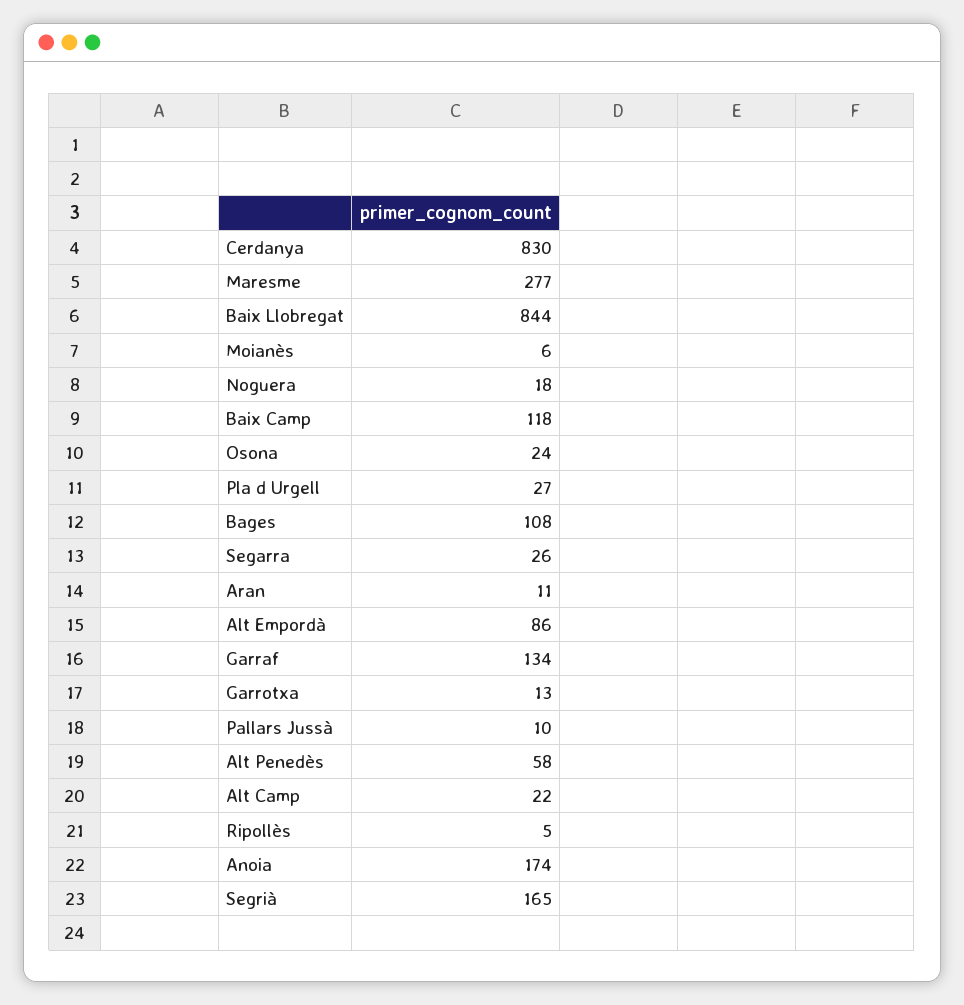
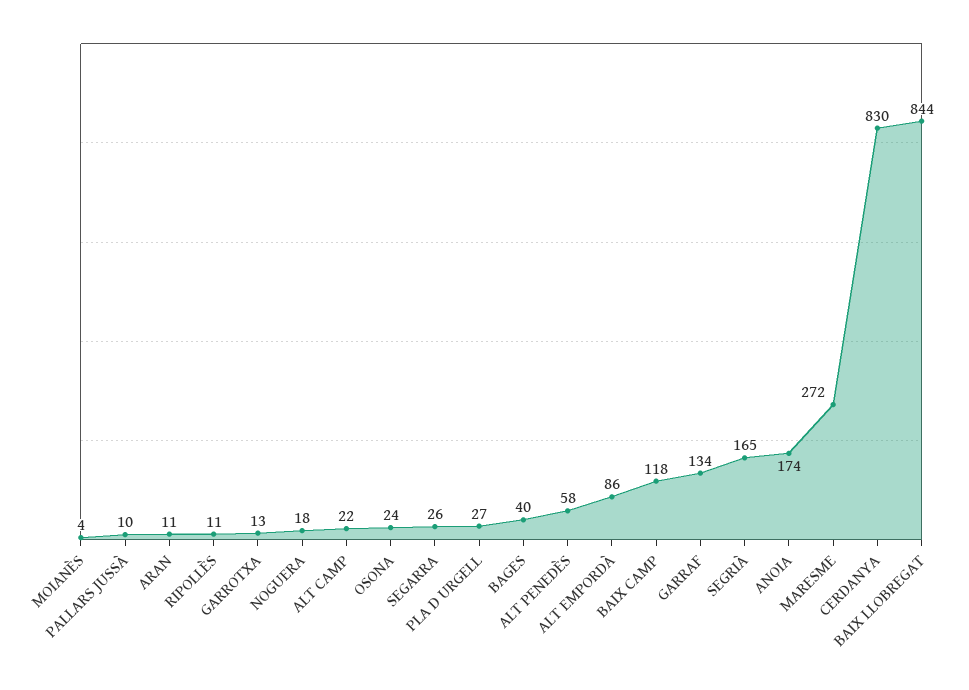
  {
    "Cerdanya": 830,
-   "Maresme": 277,
+   "Maresme": 272,
    "Baix Llobregat": 844,
-   "Moianès": 6,
+   "Moianès": 4,
    "Noguera": 18,
    "Baix Camp": 118,
    "Osona": 24,
    "Pla d Urgell": 27,
-   "Bages": 108,
+   "Bages": 40,
    "Segarra": 26,
    "Aran": 11,
    "Alt Empordà": 86,
    "Garraf": 134,
    "Garrotxa": 13,
    "Pallars Jussà": 10,
    "Alt Penedès": 58,
    "Alt Camp": 22,
-   "Ripollès": 5,
+   "Ripollès": 11,
    "Anoia": 174,
    "Segrià": 165
  }

